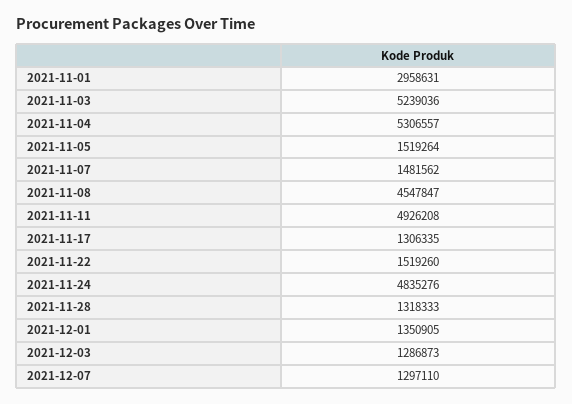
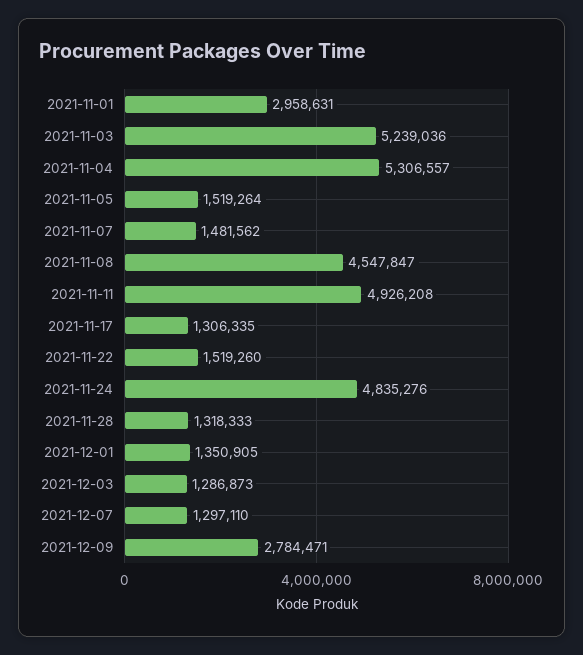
  {
    "2021-11-01": 2958631,
    "2021-11-03": 5239036,
    "2021-11-04": 5306557,
    "2021-11-05": 1519264,
    "2021-11-07": 1481562,
    "2021-11-08": 4547847,
    "2021-11-11": 4926208,
    "2021-11-17": 1306335,
    "2021-11-22": 1519260,
    "2021-11-24": 4835276,
    "2021-11-28": 1318333,
    "2021-12-01": 1350905,
    "2021-12-03": 1286873,
-   "2021-12-07": 1297110
+   "2021-12-07": 1297110,
+   "2021-12-09": 2784471
  }

